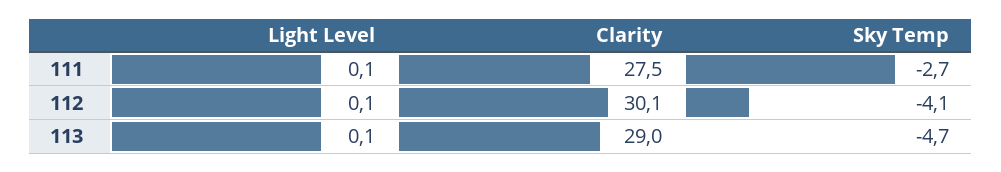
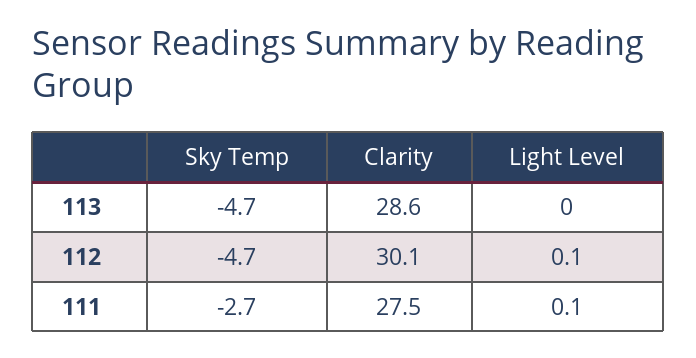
  {
    "Light Level": {
      "111": 0.1,
      "112": 0.1,
-     "113": 0.1
+     "113": 0
    },
    "Clarity": {
      "111": 27.5,
      "112": 30.1,
-     "113": 29
+     "113": 28.6
    },
    "Sky Temp": {
      "111": -2.7,
-     "112": -4.1,
+     "112": -4.7,
      "113": -4.7
    }
  }

